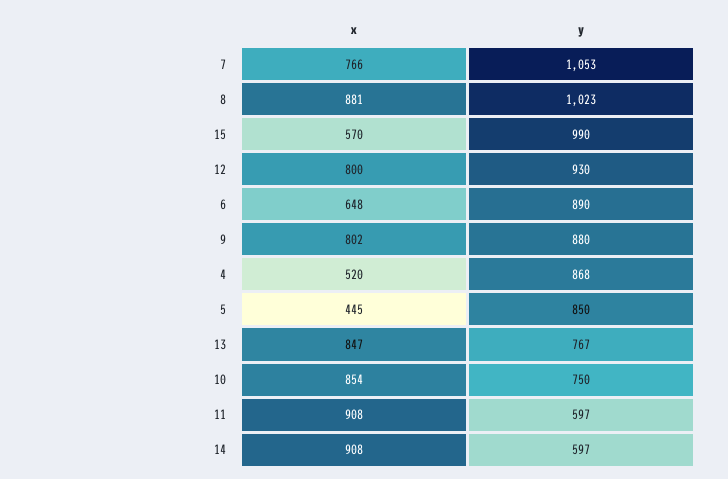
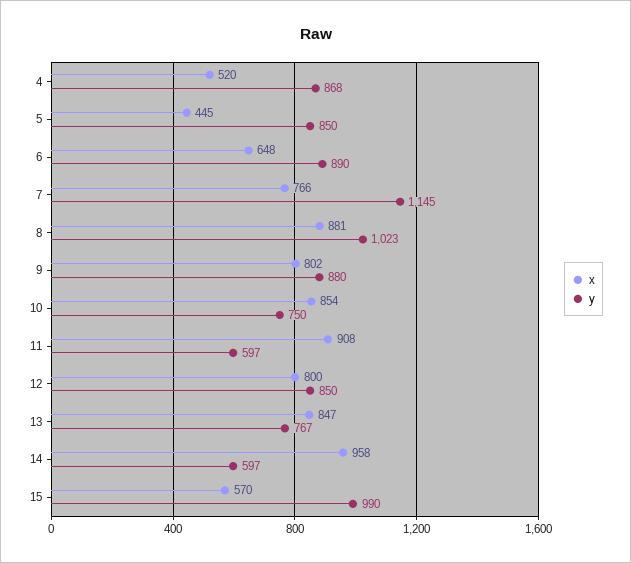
  {
    "x": {
      "7": 766,
      "8": 881,
      "15": 570,
      "12": 800,
      "6": 648,
      "9": 802,
      "4": 520,
      "5": 445,
      "13": 847,
      "10": 854,
      "11": 908,
-     "14": 908
+     "14": 958
    },
    "y": {
-     "7": 1053,
+     "7": 1145,
      "8": 1023,
      "15": 990,
-     "12": 930,
+     "12": 850,
      "6": 890,
      "9": 880,
      "4": 868,
      "5": 850,
      "13": 767,
      "10": 750,
      "11": 597,
      "14": 597
    }
  }

